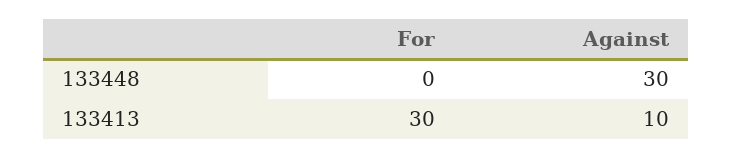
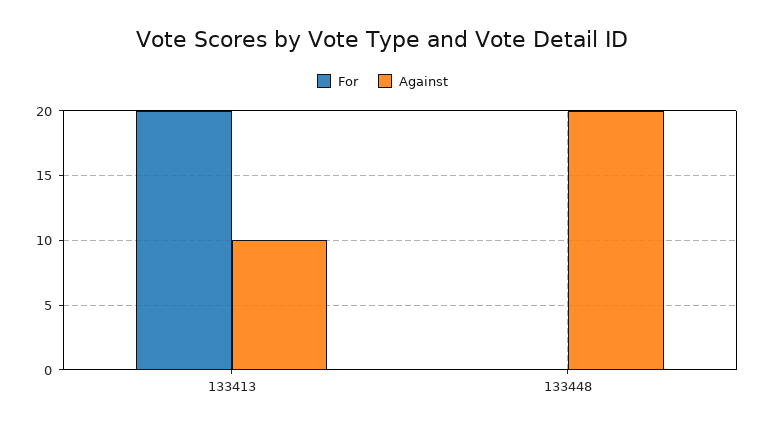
  {
    "For": {
      "133448": 0,
-     "133413": 30
+     "133413": 20
    },
    "Against": {
-     "133448": 30,
+     "133448": 20,
      "133413": 10
    }
  }

